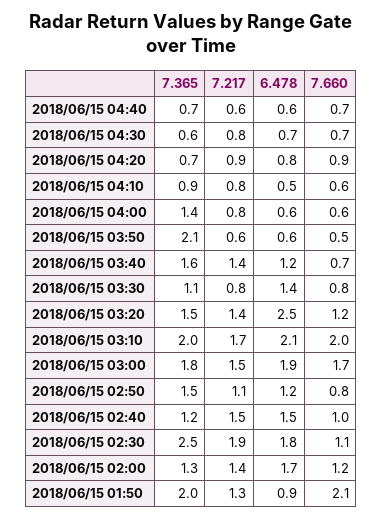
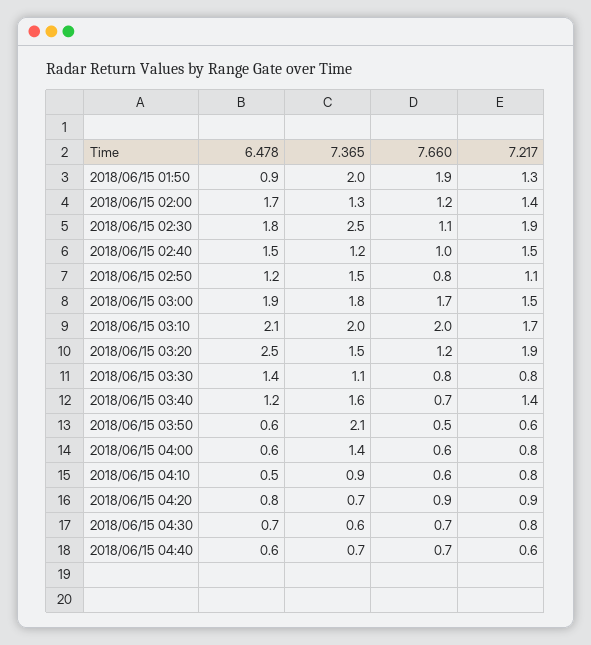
  {
    "7.365": {
      "2018/06/15 04:40": 0.7,
      "2018/06/15 04:30": 0.6,
      "2018/06/15 04:20": 0.7,
      "2018/06/15 04:10": 0.9,
      "2018/06/15 04:00": 1.4,
      "2018/06/15 03:50": 2.1,
      "2018/06/15 03:40": 1.6,
      "2018/06/15 03:30": 1.1,
      "2018/06/15 03:20": 1.5,
      "2018/06/15 03:10": 2,
      "2018/06/15 03:00": 1.8,
      "2018/06/15 02:50": 1.5,
      "2018/06/15 02:40": 1.2,
      "2018/06/15 02:30": 2.5,
      "2018/06/15 02:00": 1.3,
      "2018/06/15 01:50": 2
    },
    "7.217": {
      "2018/06/15 04:40": 0.6,
      "2018/06/15 04:30": 0.8,
      "2018/06/15 04:20": 0.9,
      "2018/06/15 04:10": 0.8,
      "2018/06/15 04:00": 0.8,
      "2018/06/15 03:50": 0.6,
      "2018/06/15 03:40": 1.4,
      "2018/06/15 03:30": 0.8,
-     "2018/06/15 03:20": 1.4,
+     "2018/06/15 03:20": 1.9,
      "2018/06/15 03:10": 1.7,
      "2018/06/15 03:00": 1.5,
      "2018/06/15 02:50": 1.1,
      "2018/06/15 02:40": 1.5,
      "2018/06/15 02:30": 1.9,
      "2018/06/15 02:00": 1.4,
      "2018/06/15 01:50": 1.3
    },
    "6.478": {
      "2018/06/15 04:40": 0.6,
      "2018/06/15 04:30": 0.7,
      "2018/06/15 04:20": 0.8,
      "2018/06/15 04:10": 0.5,
      "2018/06/15 04:00": 0.6,
      "2018/06/15 03:50": 0.6,
      "2018/06/15 03:40": 1.2,
      "2018/06/15 03:30": 1.4,
      "2018/06/15 03:20": 2.5,
      "2018/06/15 03:10": 2.1,
      "2018/06/15 03:00": 1.9,
      "2018/06/15 02:50": 1.2,
      "2018/06/15 02:40": 1.5,
      "2018/06/15 02:30": 1.8,
      "2018/06/15 02:00": 1.7,
      "2018/06/15 01:50": 0.9
    },
    "7.660": {
      "2018/06/15 04:40": 0.7,
      "2018/06/15 04:30": 0.7,
      "2018/06/15 04:20": 0.9,
      "2018/06/15 04:10": 0.6,
      "2018/06/15 04:00": 0.6,
      "2018/06/15 03:50": 0.5,
      "2018/06/15 03:40": 0.7,
      "2018/06/15 03:30": 0.8,
      "2018/06/15 03:20": 1.2,
      "2018/06/15 03:10": 2,
      "2018/06/15 03:00": 1.7,
      "2018/06/15 02:50": 0.8,
      "2018/06/15 02:40": 1,
      "2018/06/15 02:30": 1.1,
      "2018/06/15 02:00": 1.2,
-     "2018/06/15 01:50": 2.1
+     "2018/06/15 01:50": 1.9
    }
  }

